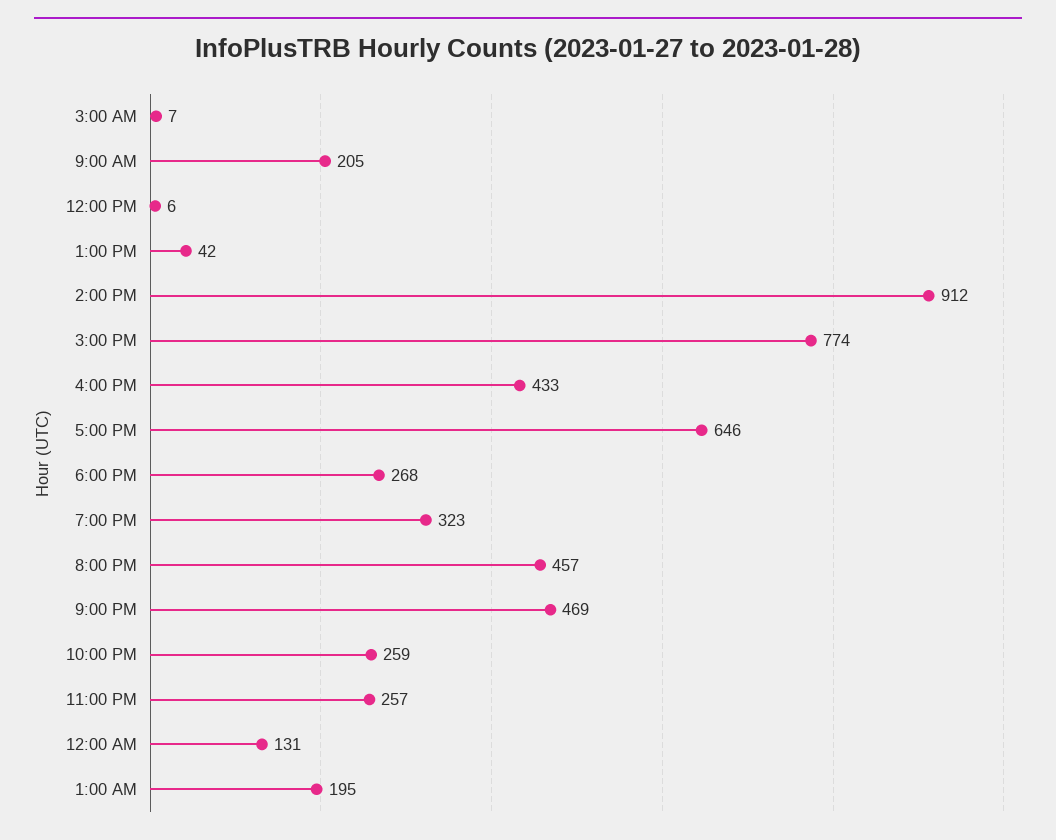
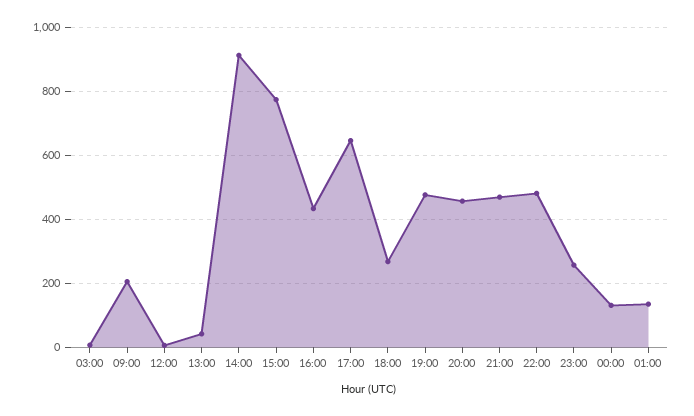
  {
    "3:00 AM": 7,
    "9:00 AM": 205,
    "12:00 PM": 6,
    "1:00 PM": 42,
    "2:00 PM": 912,
    "3:00 PM": 774,
    "4:00 PM": 433,
    "5:00 PM": 646,
    "6:00 PM": 268,
-   "7:00 PM": 323,
+   "7:00 PM": 480,
    "8:00 PM": 457,
    "9:00 PM": 469,
-   "10:00 PM": 259,
+   "10:00 PM": 480,
    "11:00 PM": 257,
    "12:00 AM": 131,
-   "1:00 AM": 195
+   "1:00 AM": 140
  }

